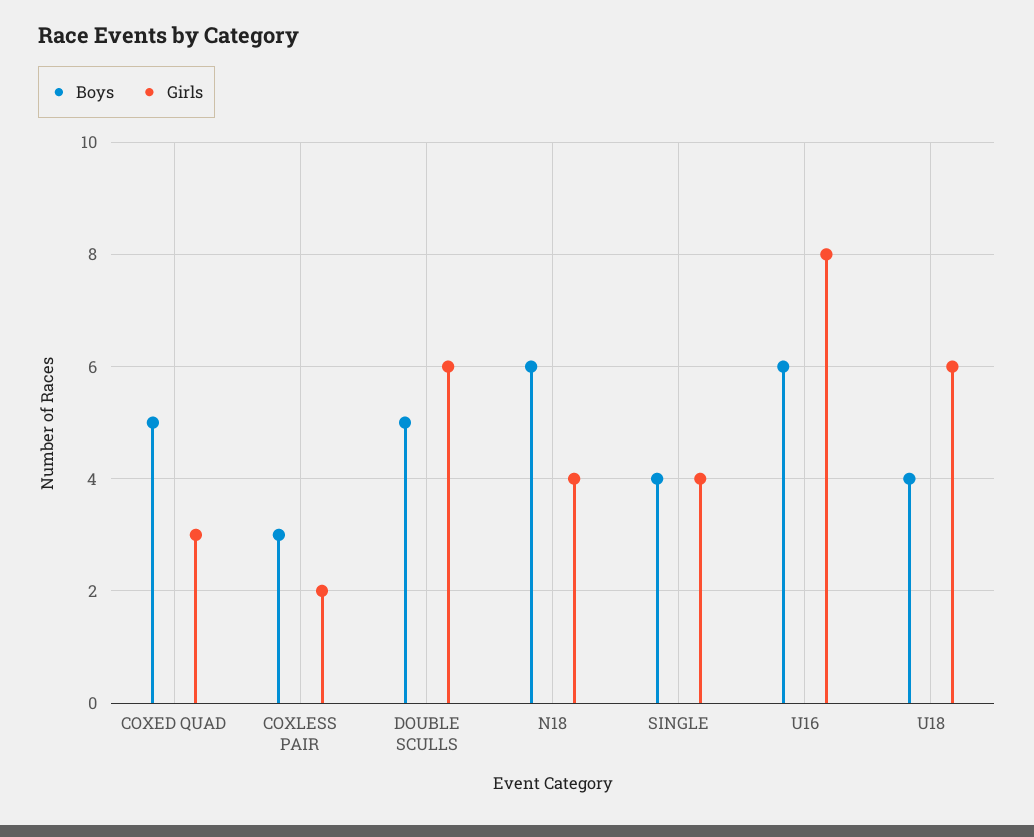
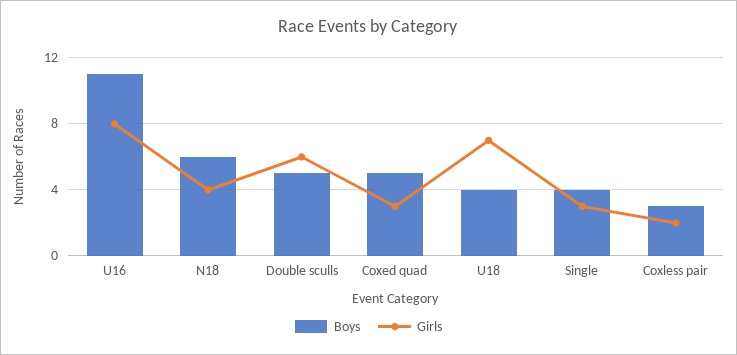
  {
    "Boys": {
      "COXED QUAD": 5,
      "COXLESS PAIR": 3,
      "DOUBLE SCULLS": 5,
      "N18": 6,
      "SINGLE": 4,
-     "U16": 6,
+     "U16": 11,
      "U18": 4
    },
    "Girls": {
      "COXED QUAD": 3,
      "COXLESS PAIR": 2,
      "DOUBLE SCULLS": 6,
      "N18": 4,
-     "SINGLE": 4,
+     "SINGLE": 3,
      "U16": 8,
-     "U18": 6
+     "U18": 7
    }
  }

